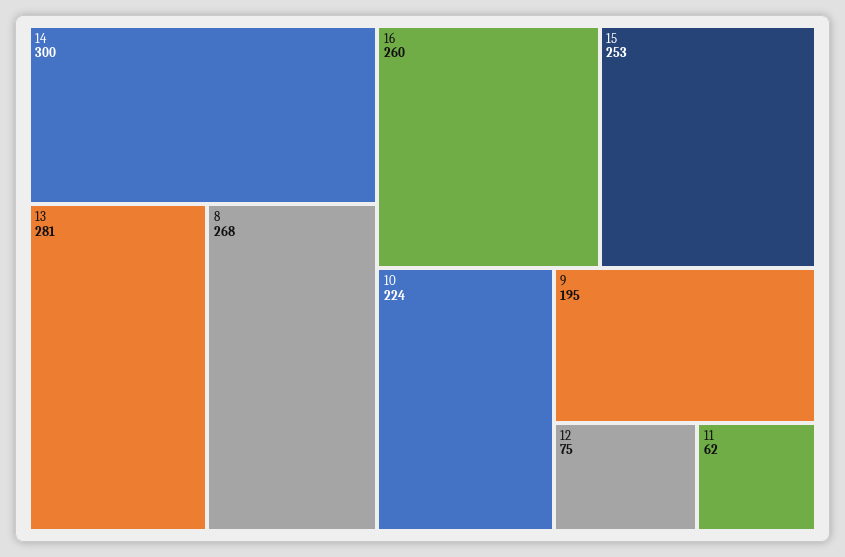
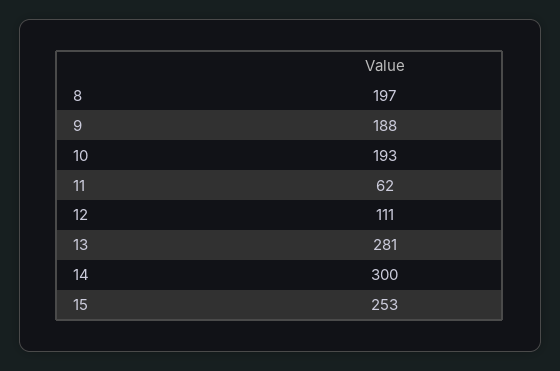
  {
    "14": 300,
    "13": 281,
-   "8": 268,
+   "8": 197,
-   "16": 260,
    "15": 253,
-   "10": 224,
+   "10": 193,
-   "9": 195,
+   "9": 188,
-   "12": 75,
+   "12": 111,
    "11": 62
  }

